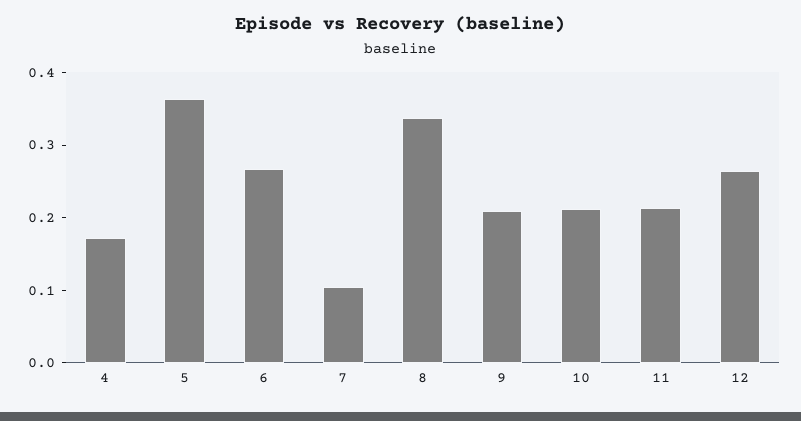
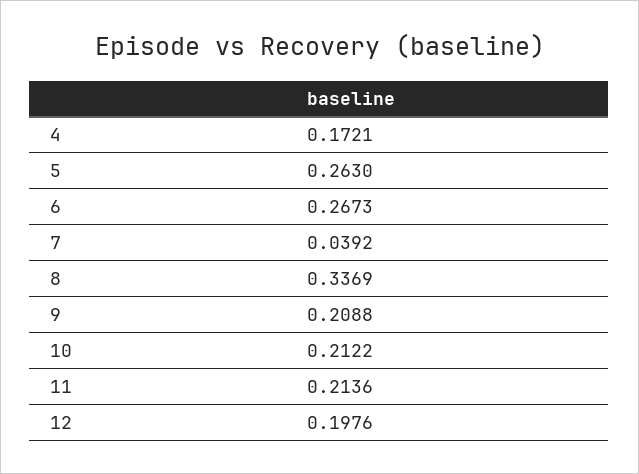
  {
    "4": 0.1721,
-   "5": 0.36,
+   "5": 0.263,
    "6": 0.2673,
-   "7": 0.1,
+   "7": 0.0392,
    "8": 0.3369,
    "9": 0.2088,
    "10": 0.2122,
    "11": 0.2136,
-   "12": 0.26
+   "12": 0.1976
  }

